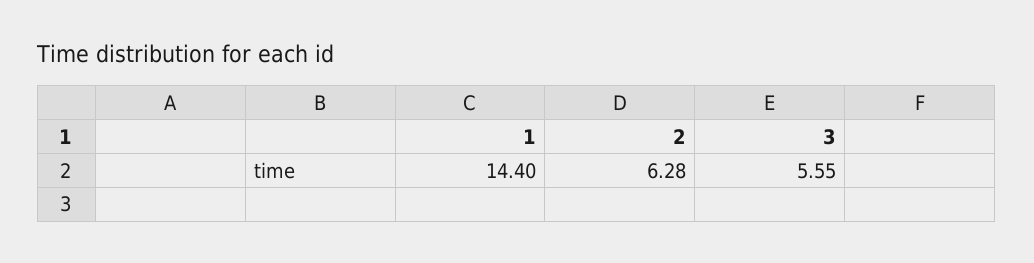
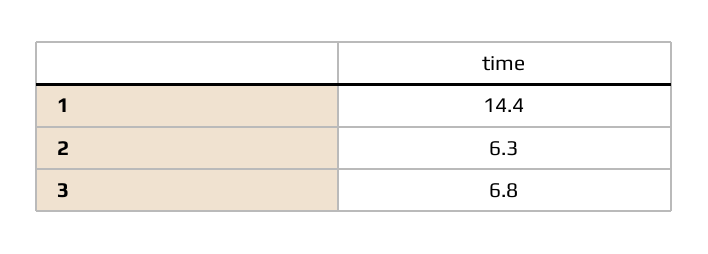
  {
    "1": 14.4,
    "2": 6.28,
-   "3": 5.55
+   "3": 6.8
  }

